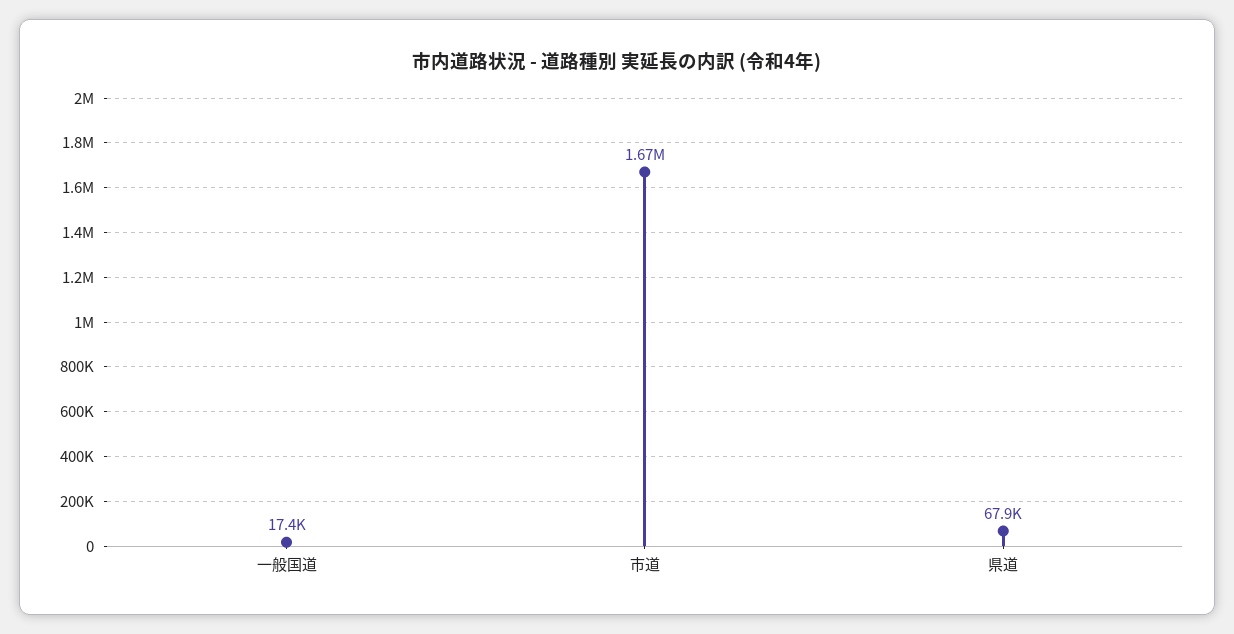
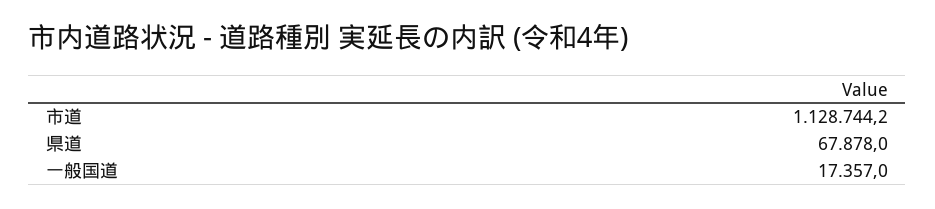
  {
    "一般国道": 17357,
-   "市道": 1670000,
+   "市道": 1128744.2,
    "県道": 67878
  }

